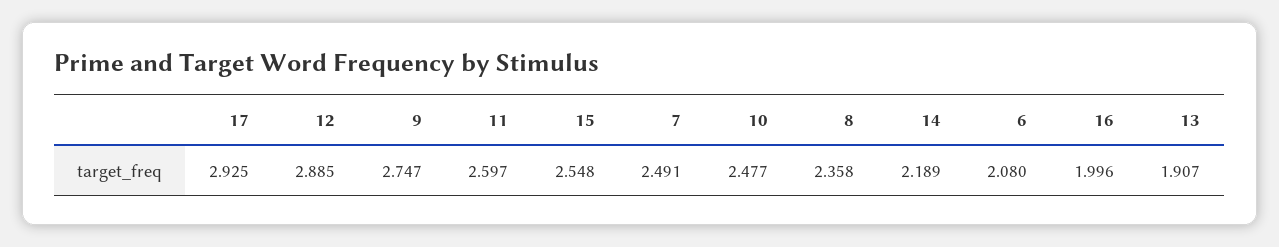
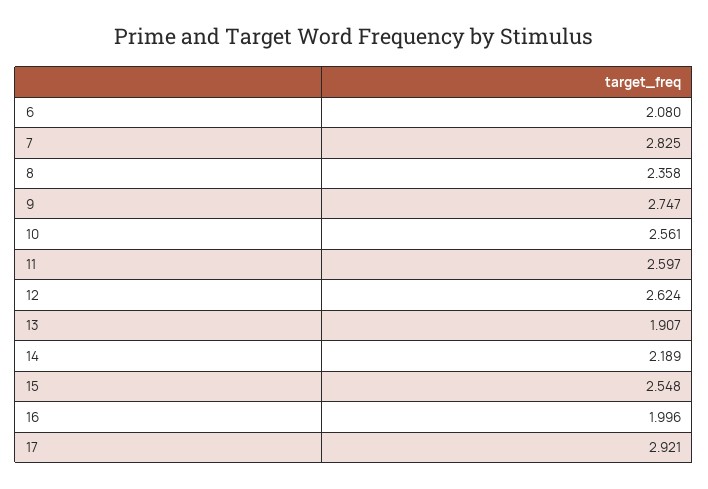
  {
-   "17": 2.925,
+   "17": 2.921,
-   "12": 2.885,
+   "12": 2.624,
    "9": 2.747,
    "11": 2.597,
    "15": 2.548,
-   "7": 2.491,
+   "7": 2.825,
-   "10": 2.477,
+   "10": 2.561,
    "8": 2.358,
    "14": 2.189,
    "6": 2.08,
    "16": 1.996,
    "13": 1.907
  }

